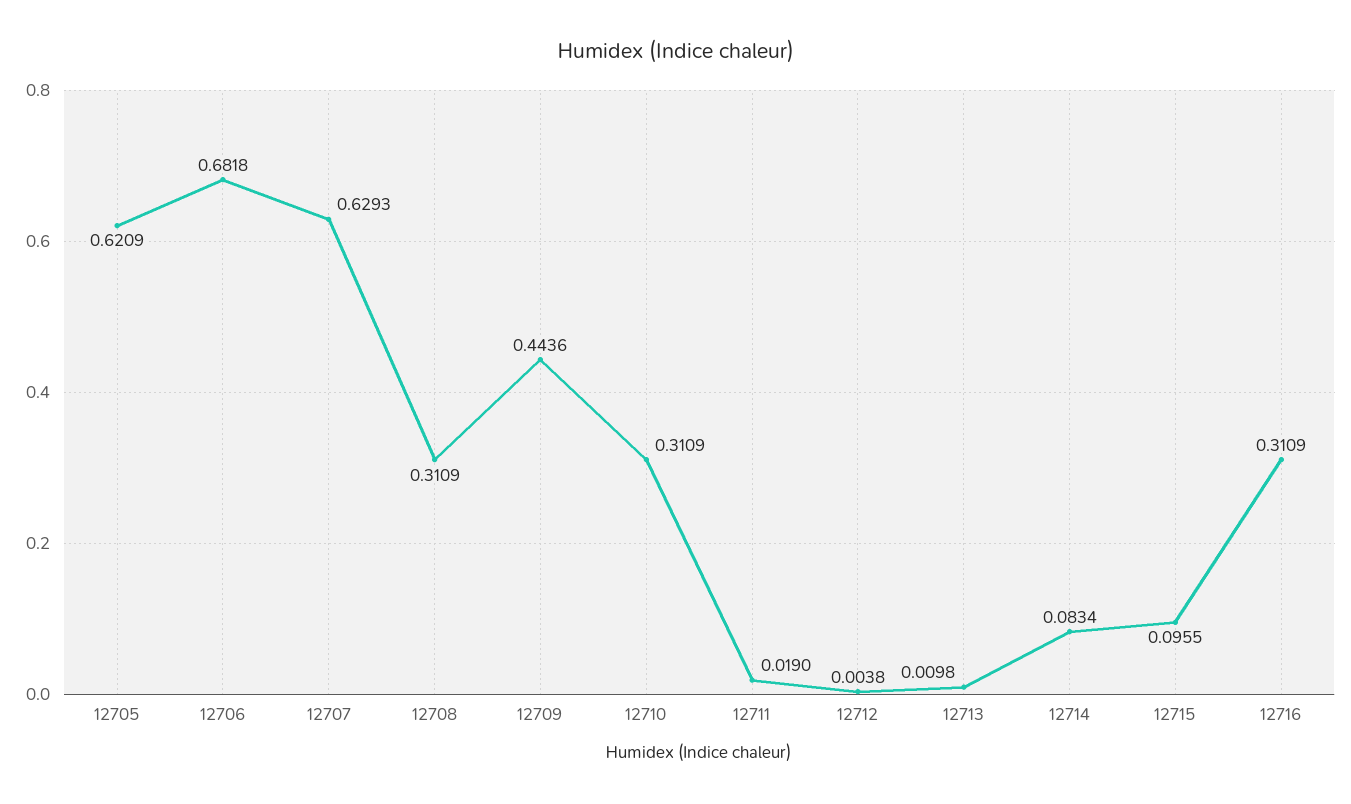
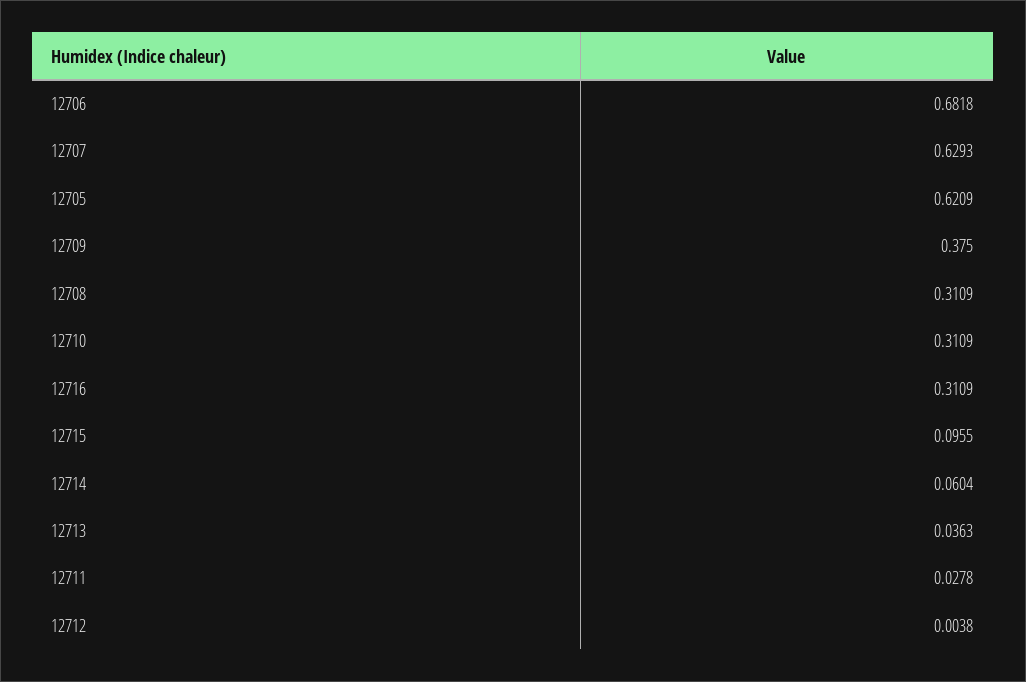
  {
    "12705": 0.6209,
    "12706": 0.6818,
    "12707": 0.6293,
    "12708": 0.3109,
-   "12709": 0.4436,
+   "12709": 0.375,
    "12710": 0.3109,
-   "12711": 0.019,
+   "12711": 0.0278,
    "12712": 0.0038,
-   "12713": 0.0098,
+   "12713": 0.0363,
-   "12714": 0.0834,
+   "12714": 0.0604,
    "12715": 0.0955,
    "12716": 0.3109
  }

